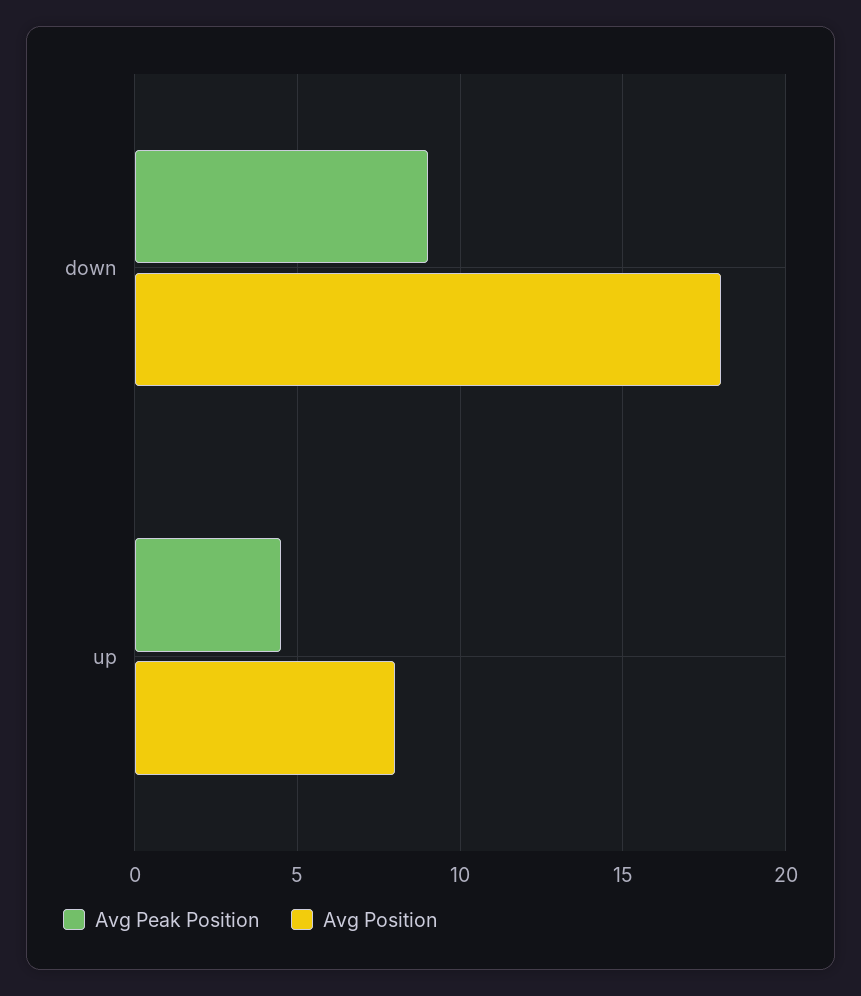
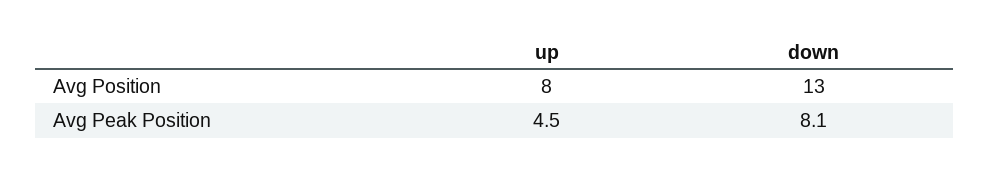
  {
    "Avg Peak Position": {
-     "down": 9,
+     "down": 8.1,
      "up": 4.5
    },
    "Avg Position": {
-     "down": 18,
+     "down": 13,
      "up": 8
    }
  }

